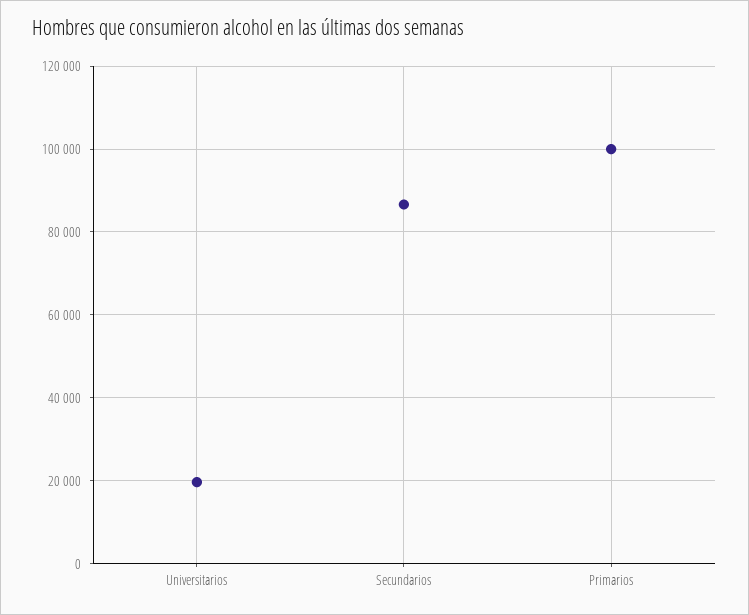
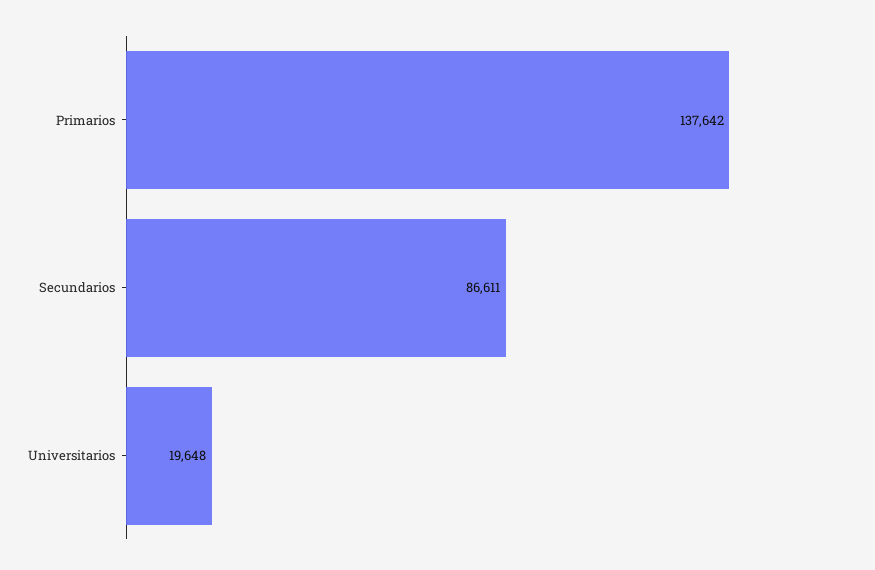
  {
    "Universitarios": 19648,
    "Secundarios": 86611,
-   "Primarios": 100000
+   "Primarios": 137642
  }

